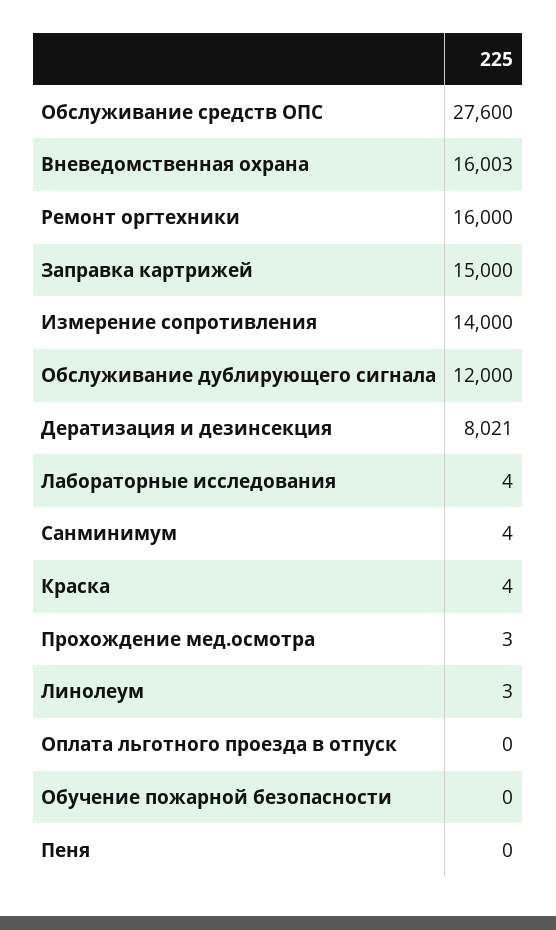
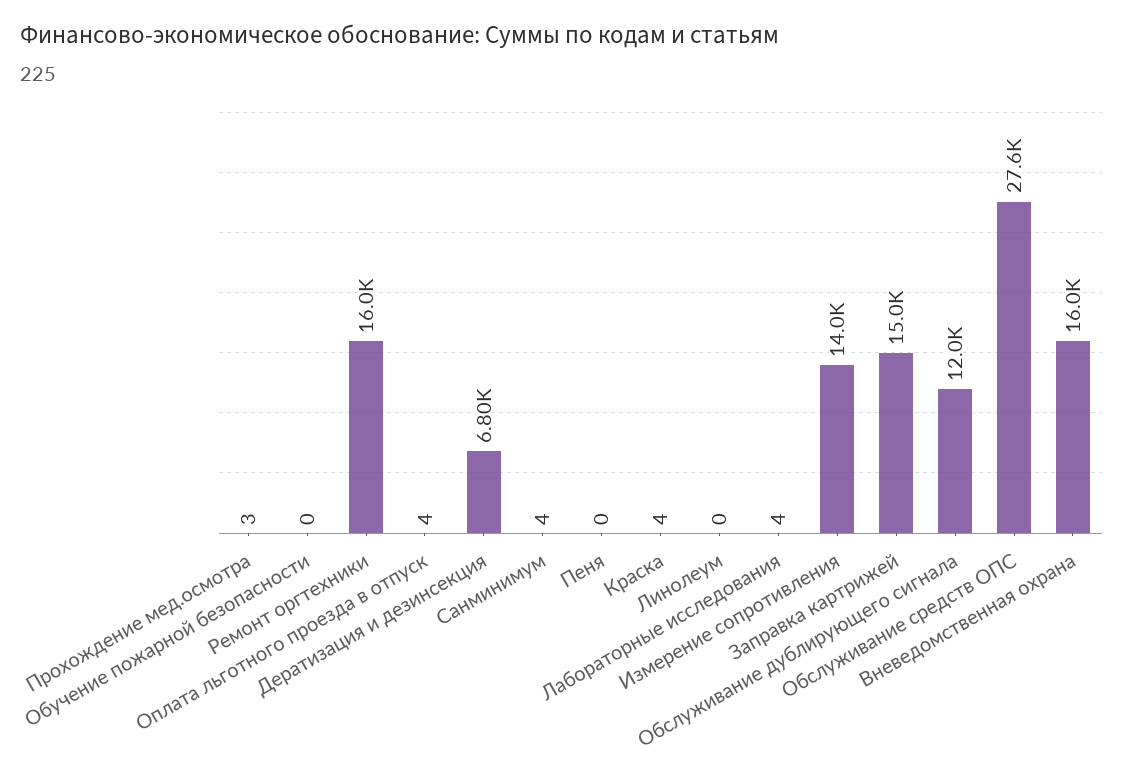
  {
    "Обслуживание средств ОПС": 27600,
    "Вневедомственная охрана": 16003,
    "Ремонт оргтехники": 16000,
    "Заправка картрижей": 15000,
    "Измерение сопротивления": 14000,
    "Обслуживание дублирующего сигнала": 12000,
-   "Дератизация и дезинсекция": 8021,
+   "Дератизация и дезинсекция": 6800,
    "Лабораторные исследования": 4,
    "Санминимум": 4,
    "Краска": 4,
    "Прохождение мед.осмотра": 3,
-   "Линолеум": 3,
+   "Линолеум": 0,
-   "Оплата льготного проезда в отпуск": 0,
+   "Оплата льготного проезда в отпуск": 4,
    "Обучение пожарной безопасности": 0,
    "Пеня": 0
  }

